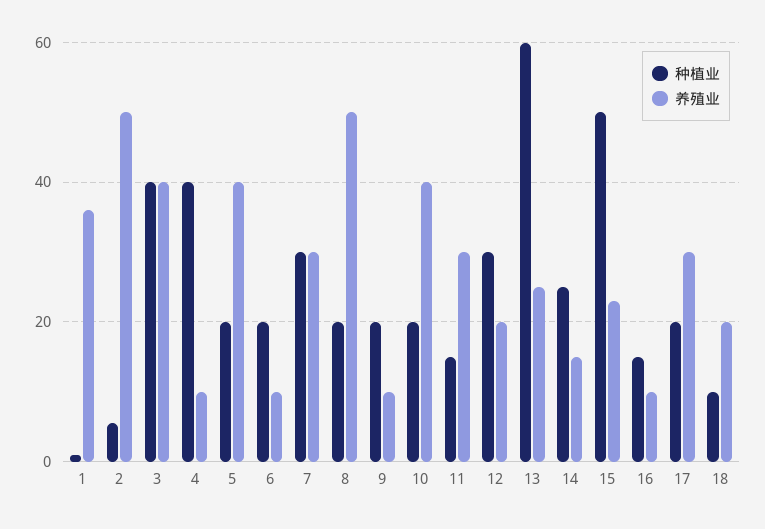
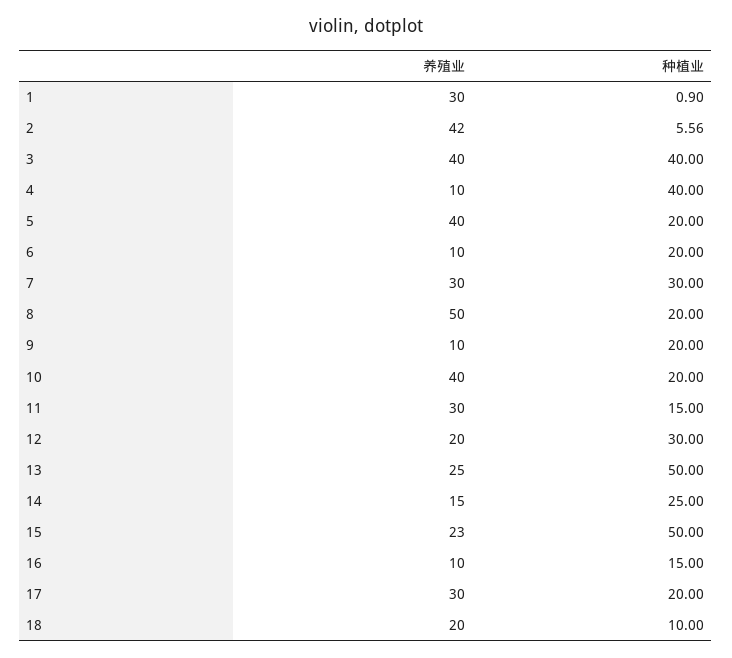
  {
    "种植业": {
      "1": 0.9,
      "2": 5.56,
      "3": 40,
      "4": 40,
      "5": 20,
      "6": 20,
      "7": 30,
      "8": 20,
      "9": 20,
      "10": 20,
      "11": 15,
      "12": 30,
-     "13": 60,
+     "13": 50,
      "14": 25,
      "15": 50,
      "16": 15,
      "17": 20,
      "18": 10
    },
    "养殖业": {
-     "1": 36,
+     "1": 30,
-     "2": 50,
+     "2": 42,
      "3": 40,
      "4": 10,
      "5": 40,
      "6": 10,
      "7": 30,
      "8": 50,
      "9": 10,
      "10": 40,
      "11": 30,
      "12": 20,
      "13": 25,
      "14": 15,
      "15": 23,
      "16": 10,
      "17": 30,
      "18": 20
    }
  }

